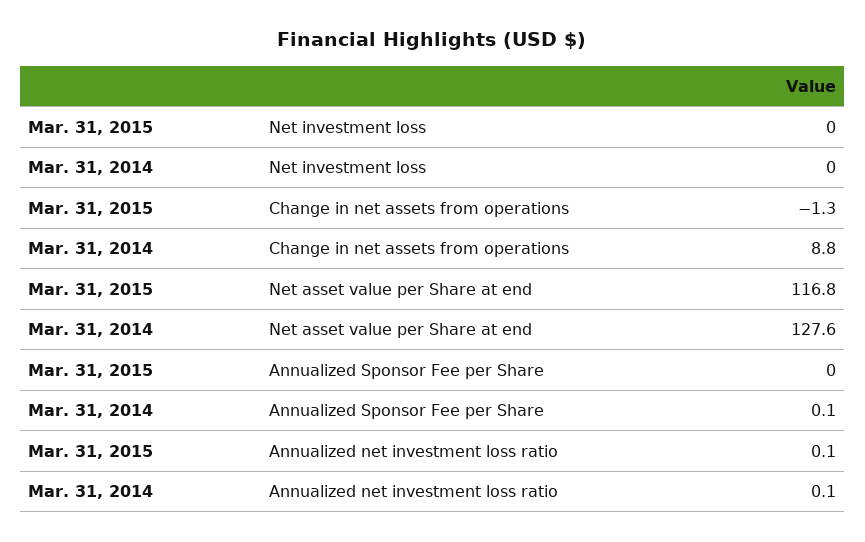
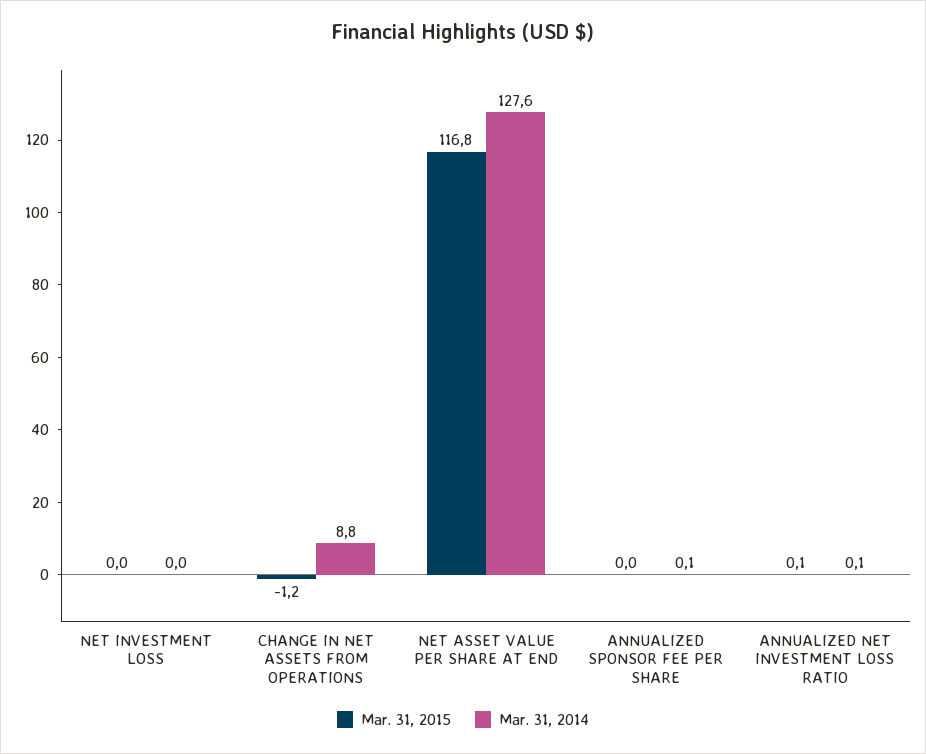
  {
    "Mar. 31, 2015": {
      "Net investment loss": 0,
-     "Change in net assets from operations": -1.3,
+     "Change in net assets from operations": -1.2,
      "Net asset value per Share at end": 116.8,
      "Annualized Sponsor Fee per Share": 0,
      "Annualized net investment loss ratio": 0.1
    },
    "Mar. 31, 2014": {
      "Net investment loss": 0,
      "Change in net assets from operations": 8.8,
      "Net asset value per Share at end": 127.6,
      "Annualized Sponsor Fee per Share": 0.1,
      "Annualized net investment loss ratio": 0.1
    }
  }

